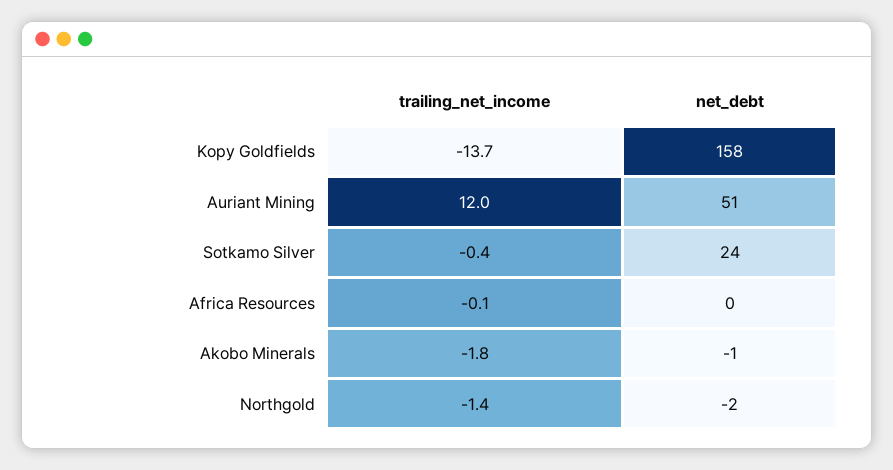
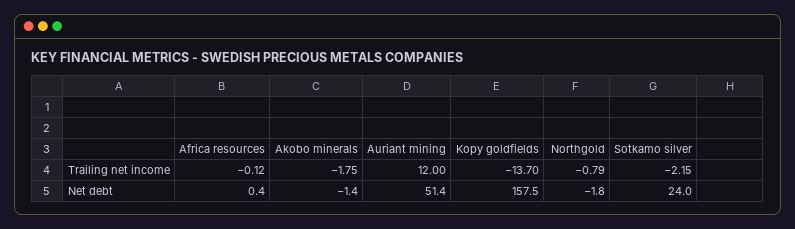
  {
    "trailing_net_income": {
      "Kopy Goldfields": -13.7,
      "Auriant Mining": 12,
-     "Sotkamo Silver": -0.4,
+     "Sotkamo Silver": -2.15,
      "Africa Resources": -0.12,
      "Akobo Minerals": -1.75,
-     "Northgold": -1.4
+     "Northgold": -0.79
    },
    "net_debt": {
      "Kopy Goldfields": 157.5,
      "Auriant Mining": 51.4,
      "Sotkamo Silver": 24,
      "Africa Resources": 0.4,
      "Akobo Minerals": -1.4,
      "Northgold": -1.8
    }
  }

